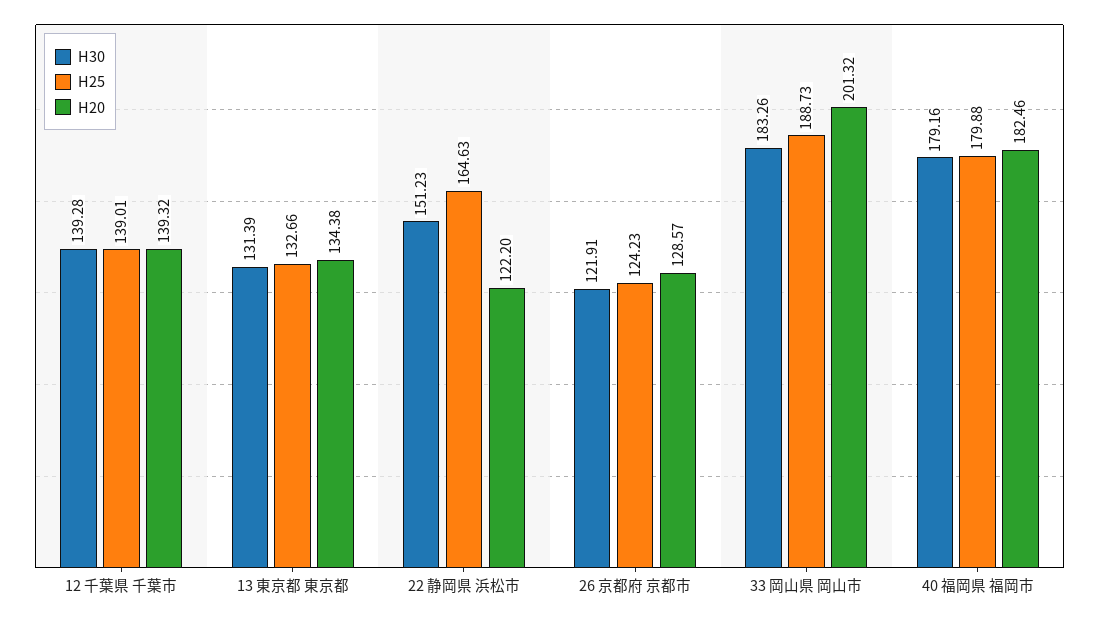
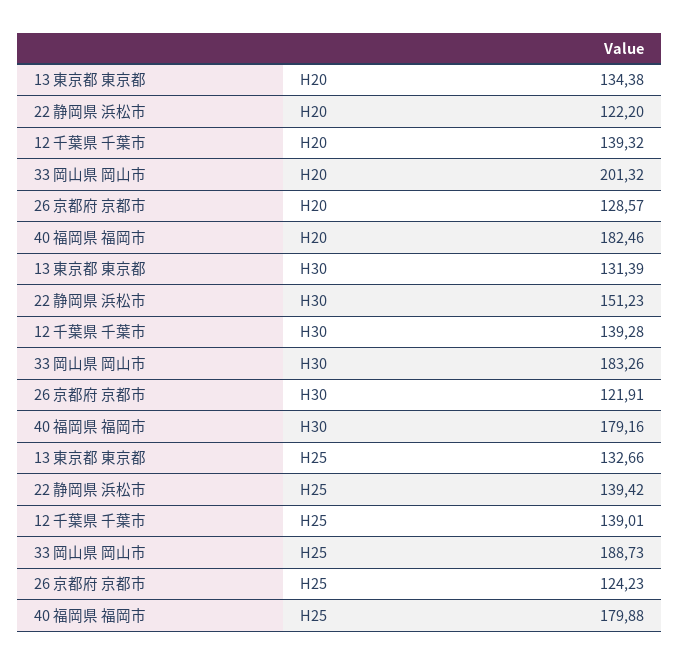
  {
    "H30": {
      "12 千葉県 千葉市": 139.28,
      "13 東京都 東京都": 131.39,
      "22 静岡県 浜松市": 151.23,
      "26 京都府 京都市": 121.91,
      "33 岡山県 岡山市": 183.26,
      "40 福岡県 福岡市": 179.16
    },
    "H25": {
      "12 千葉県 千葉市": 139.01,
      "13 東京都 東京都": 132.66,
-     "22 静岡県 浜松市": 164.63,
+     "22 静岡県 浜松市": 139.42,
      "26 京都府 京都市": 124.23,
      "33 岡山県 岡山市": 188.73,
      "40 福岡県 福岡市": 179.88
    },
    "H20": {
      "12 千葉県 千葉市": 139.32,
      "13 東京都 東京都": 134.38,
      "22 静岡県 浜松市": 122.2,
      "26 京都府 京都市": 128.57,
      "33 岡山県 岡山市": 201.32,
      "40 福岡県 福岡市": 182.46
    }
  }

